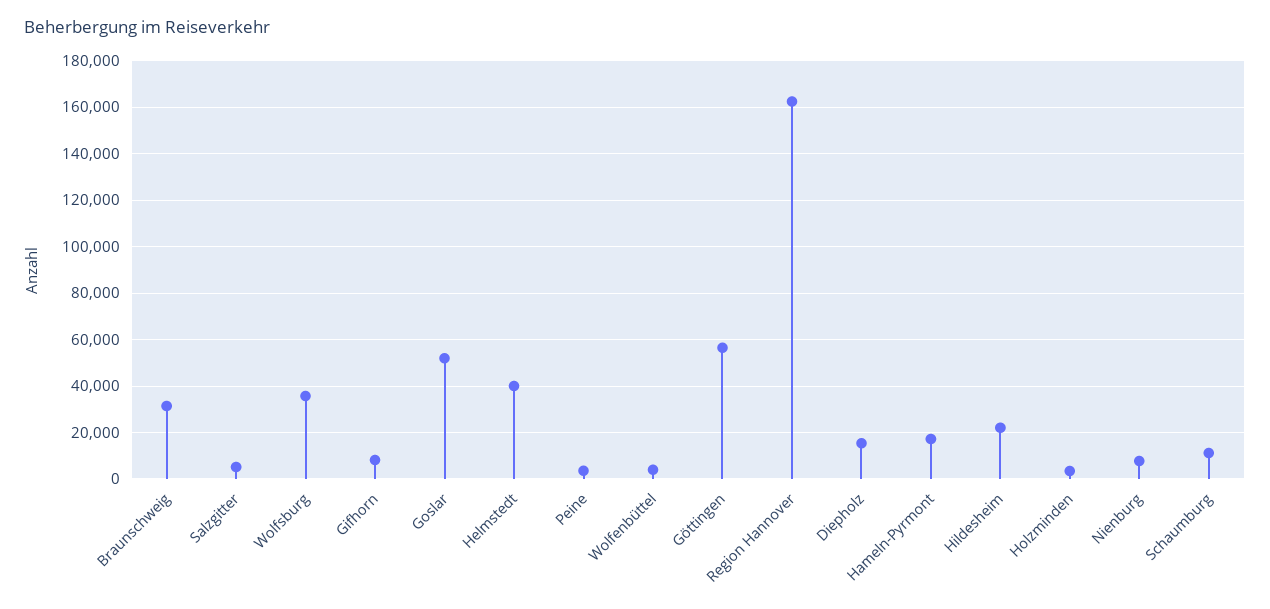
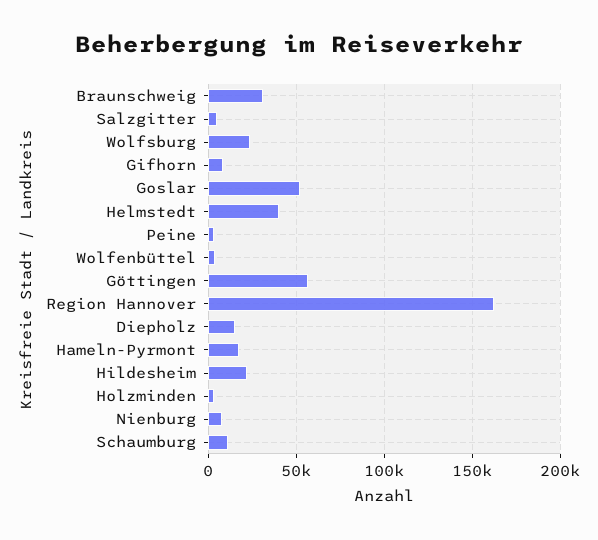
  {
    "Braunschweig": 30000,
    "Salzgitter": 5000,
-   "Wolfsburg": 35000,
+   "Wolfsburg": 25000,
    "Gifhorn": 10000,
    "Goslar": 50000,
    "Helmstedt": 40000,
    "Peine": 5000,
    "Wolfenbüttel": 5000,
    "Göttingen": 55000,
    "Region Hannover": 160000,
    "Diepholz": 15000,
    "Hameln-Pyrmont": 15000,
    "Hildesheim": 20000,
    "Holzminden": 5000,
    "Nienburg": 10000,
    "Schaumburg": 10000
  }

